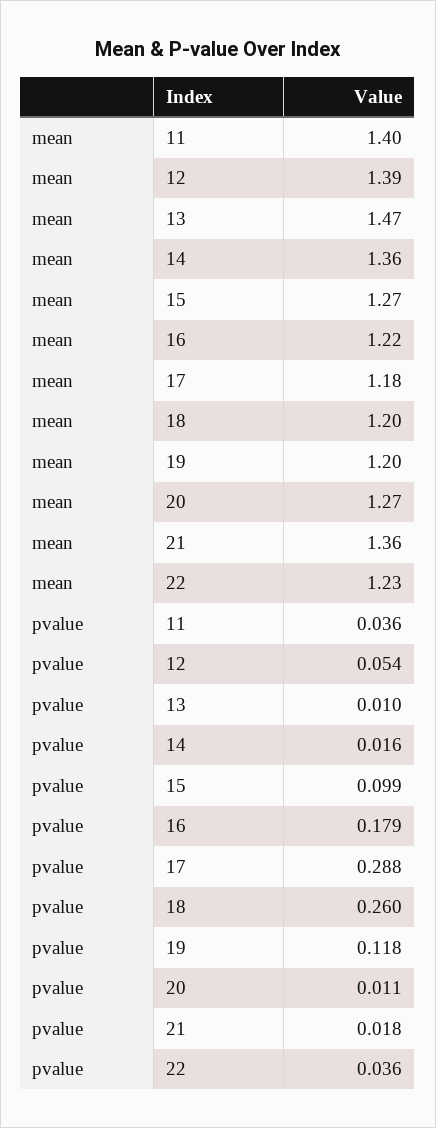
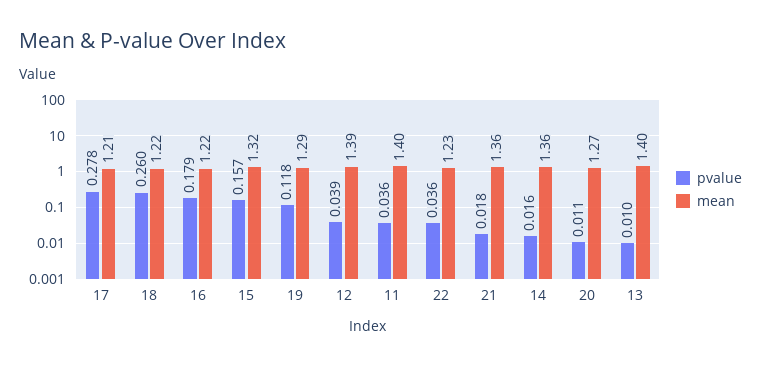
  {
    "mean": {
      "11": 1.4,
      "12": 1.39,
-     "13": 1.47,
+     "13": 1.4,
      "14": 1.36,
-     "15": 1.27,
+     "15": 1.32,
      "16": 1.22,
-     "17": 1.18,
+     "17": 1.21,
-     "18": 1.2,
+     "18": 1.22,
-     "19": 1.2,
+     "19": 1.29,
      "20": 1.27,
      "21": 1.36,
      "22": 1.23
    },
    "pvalue": {
      "11": 0.036,
-     "12": 0.054,
+     "12": 0.039,
      "13": 0.01,
      "14": 0.016,
-     "15": 0.099,
+     "15": 0.157,
      "16": 0.179,
-     "17": 0.288,
+     "17": 0.278,
      "18": 0.26,
      "19": 0.118,
      "20": 0.011,
      "21": 0.018,
      "22": 0.036
    }
  }

